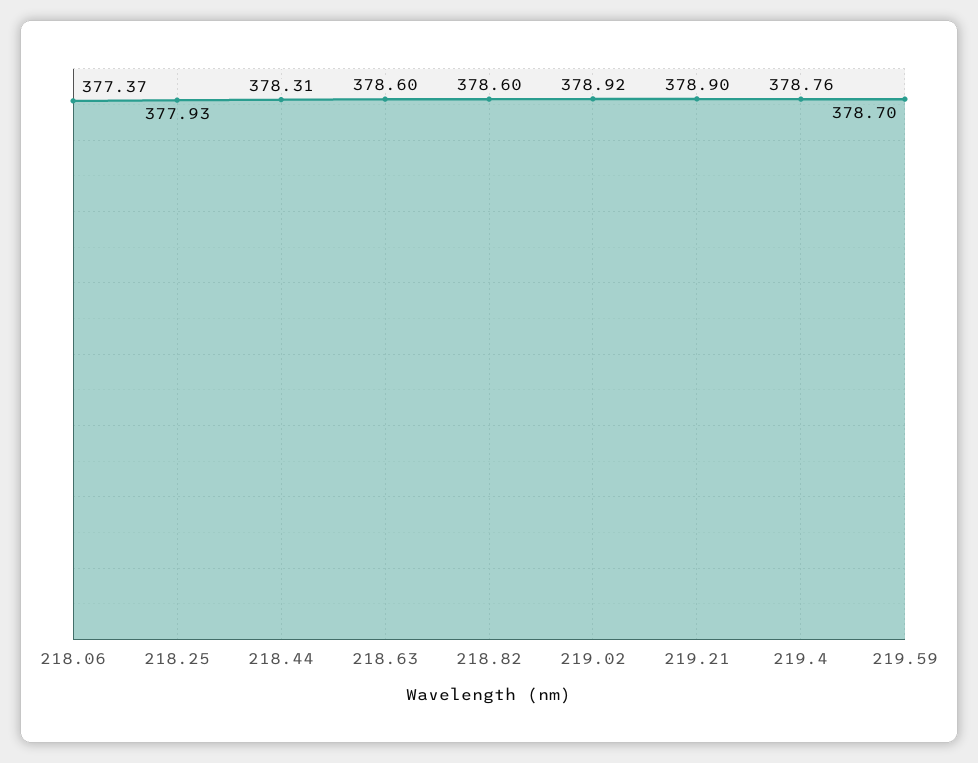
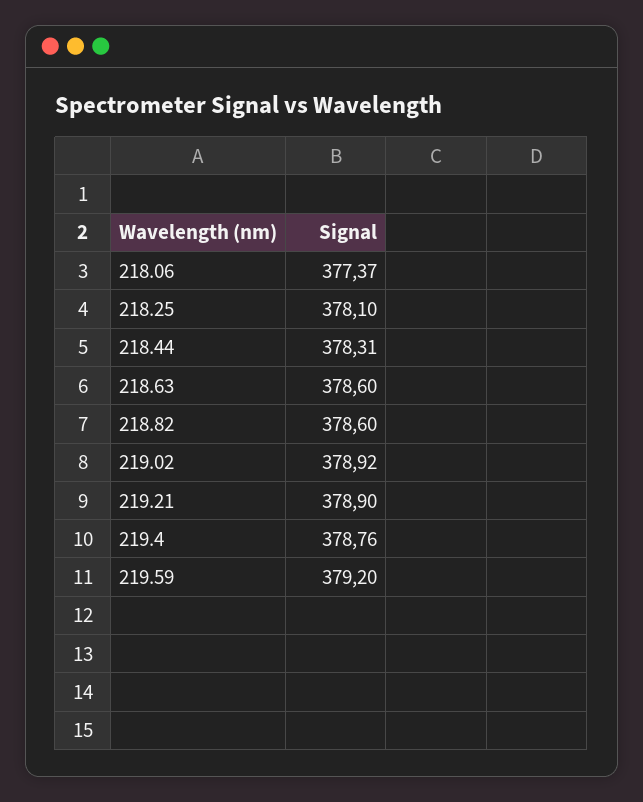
  {
    "218.06": 377.37,
-   "218.25": 377.93,
+   "218.25": 378.1,
    "218.44": 378.31,
    "218.63": 378.6,
    "218.82": 378.6,
    "219.02": 378.92,
    "219.21": 378.9,
    "219.4": 378.76,
-   "219.59": 378.7
+   "219.59": 379.2
  }

